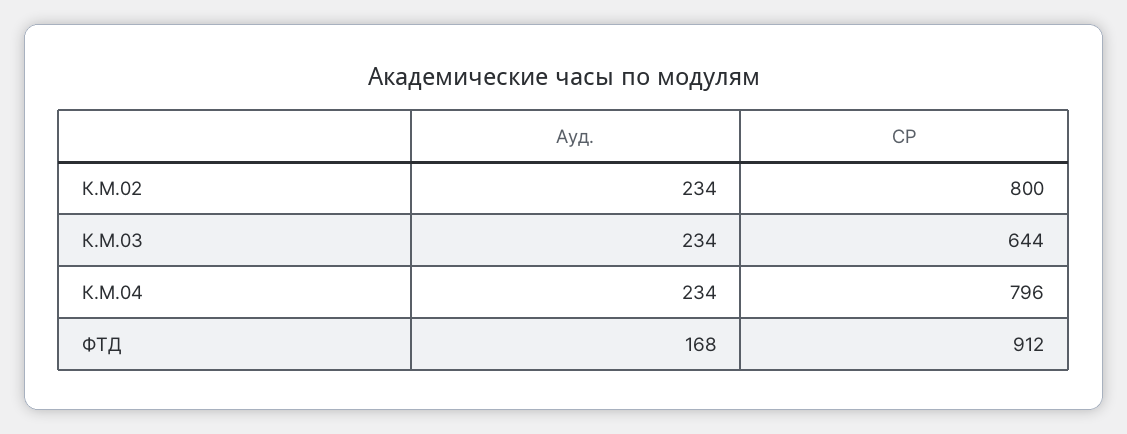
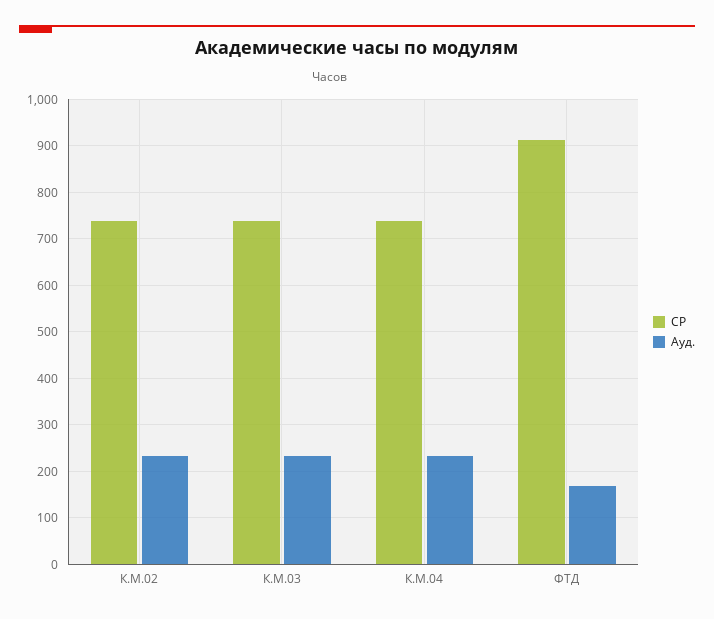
  {
    "Ауд.": {
      "К.М.02": 234,
      "К.М.03": 234,
      "К.М.04": 234,
      "ФТД": 168
    },
    "СР": {
-     "К.М.02": 800,
+     "К.М.02": 740,
-     "К.М.03": 644,
+     "К.М.03": 740,
-     "К.М.04": 796,
+     "К.М.04": 740,
      "ФТД": 912
    }
  }

